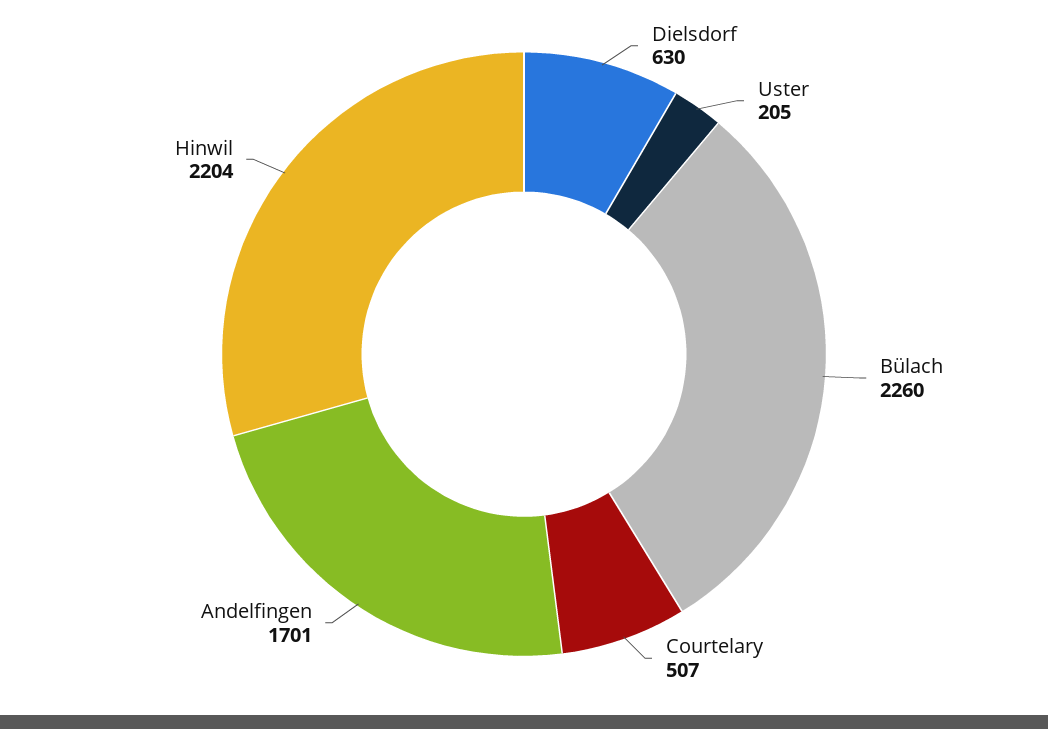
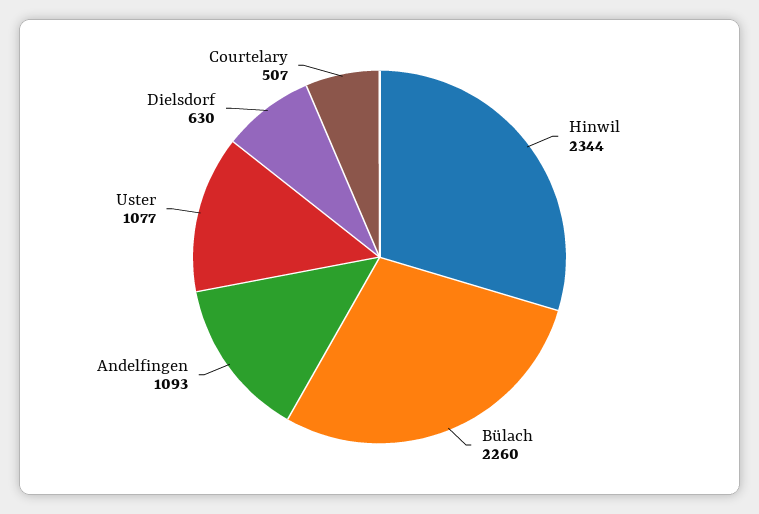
  {
    "Dielsdorf": 630,
-   "Uster": 205,
+   "Uster": 1077,
    "Bülach": 2260,
    "Courtelary": 507,
-   "Andelfingen": 1701,
+   "Andelfingen": 1093,
-   "Hinwil": 2204
+   "Hinwil": 2344
  }

